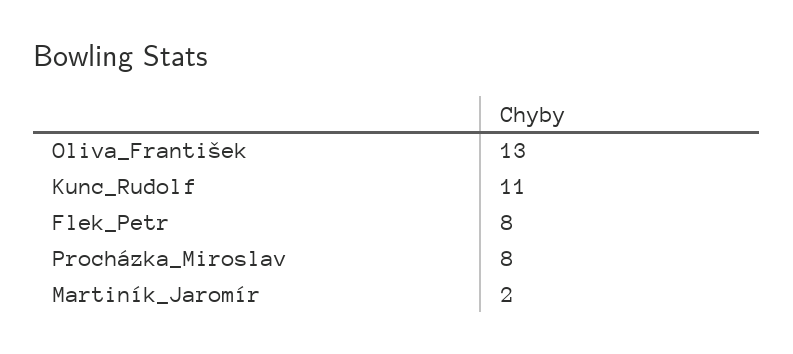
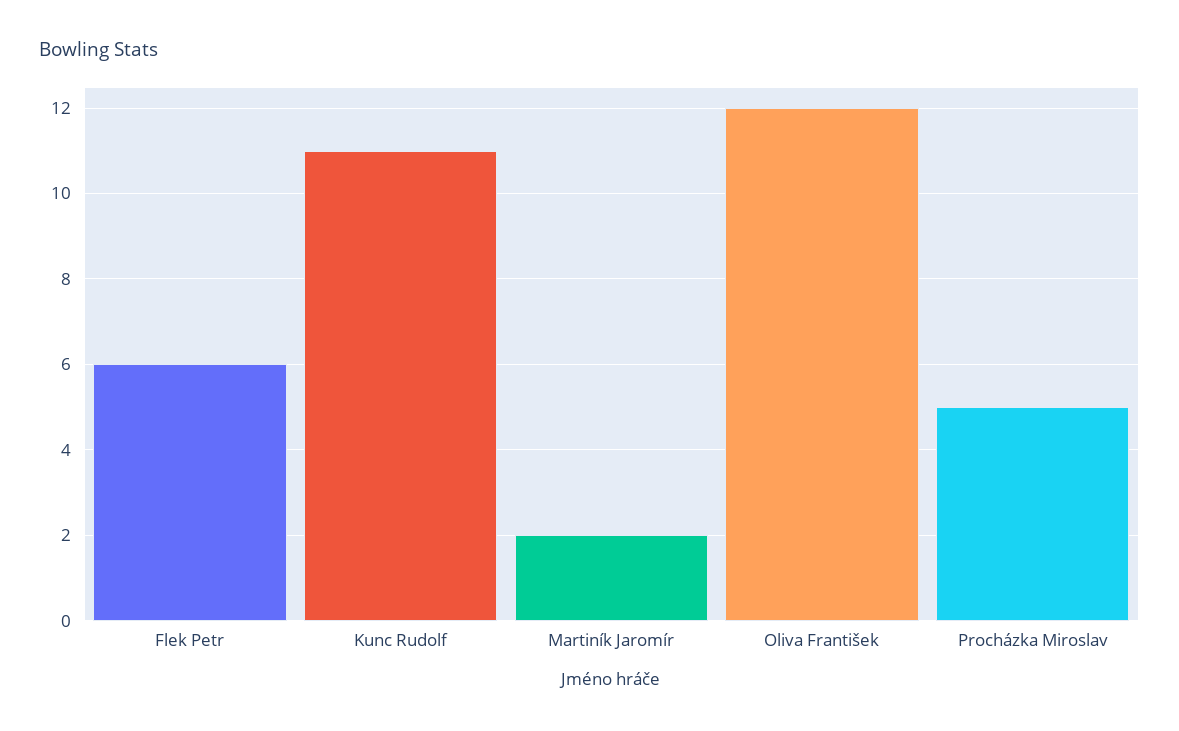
  {
-   "Oliva_František": 13,
+   "Oliva_František": 12,
    "Kunc_Rudolf": 11,
-   "Flek_Petr": 8,
+   "Flek_Petr": 6,
-   "Procházka_Miroslav": 8,
+   "Procházka_Miroslav": 5,
    "Martiník_Jaromír": 2
  }

